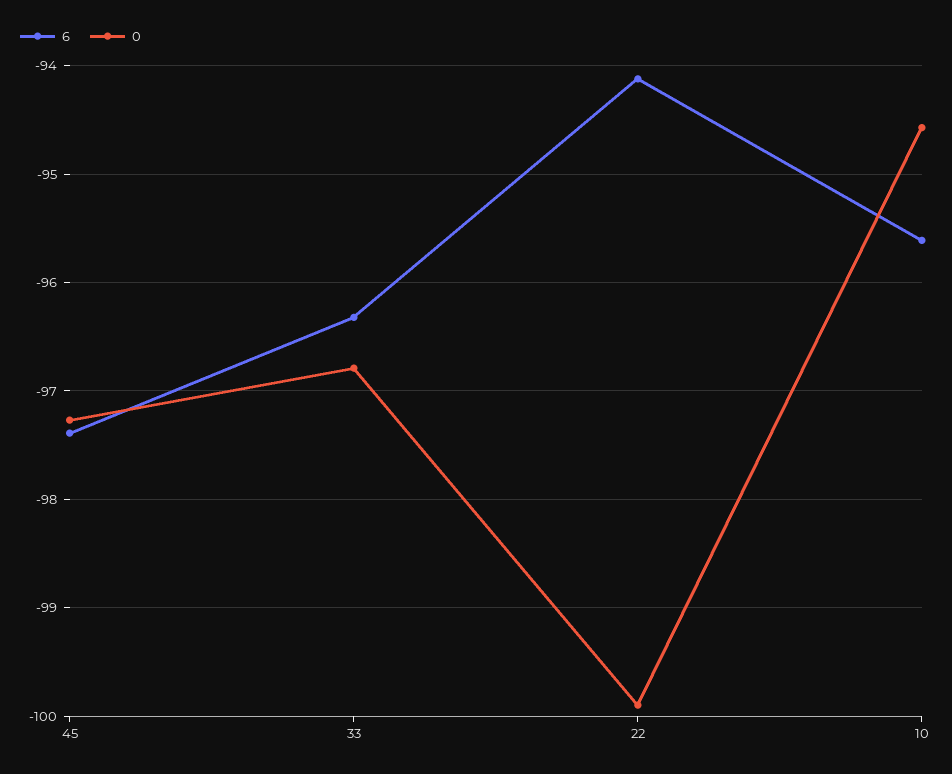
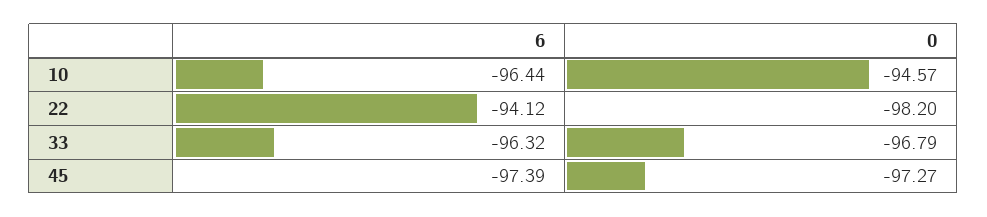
  {
    "6": {
      "45": -97.39,
      "33": -96.32,
      "22": -94.12,
-     "10": -95.6
+     "10": -96.44
    },
    "0": {
      "45": -97.27,
      "33": -96.79,
-     "22": -99.9,
+     "22": -98.2,
      "10": -94.57
    }
  }

